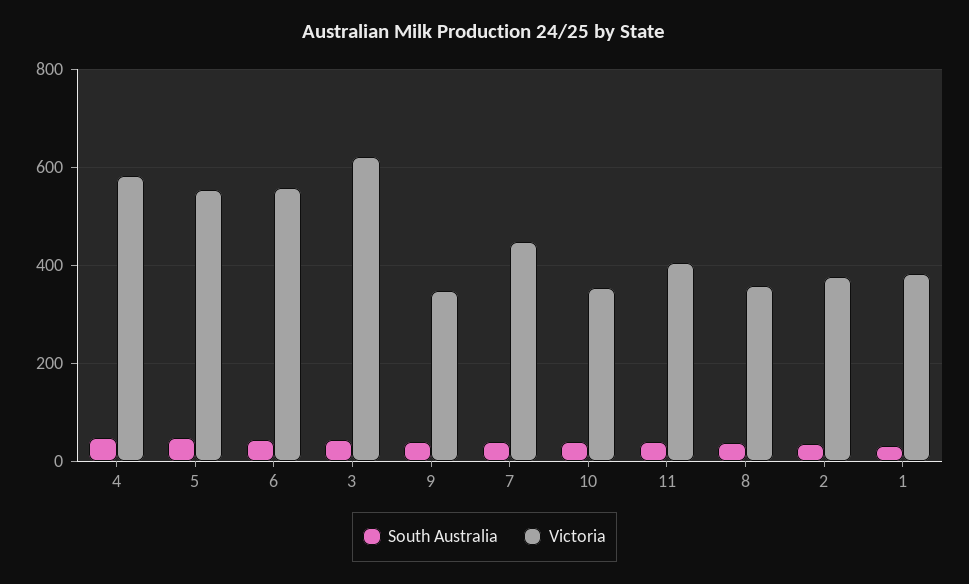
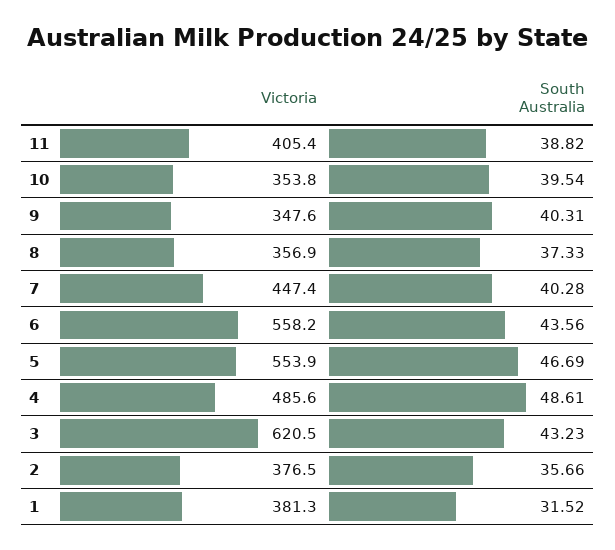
  {
    "South Australia": {
      "4": 48.61,
      "5": 46.69,
      "6": 43.56,
      "3": 43.23,
      "9": 40.31,
      "7": 40.28,
      "10": 39.54,
      "11": 38.82,
      "8": 37.33,
      "2": 35.66,
      "1": 31.52
    },
    "Victoria": {
-     "4": 580,
+     "4": 485.6,
      "5": 553.9,
      "6": 558.2,
      "3": 620.5,
      "9": 347.6,
      "7": 447.4,
      "10": 353.8,
      "11": 405.4,
      "8": 356.9,
      "2": 376.5,
      "1": 381.3
    }
  }

